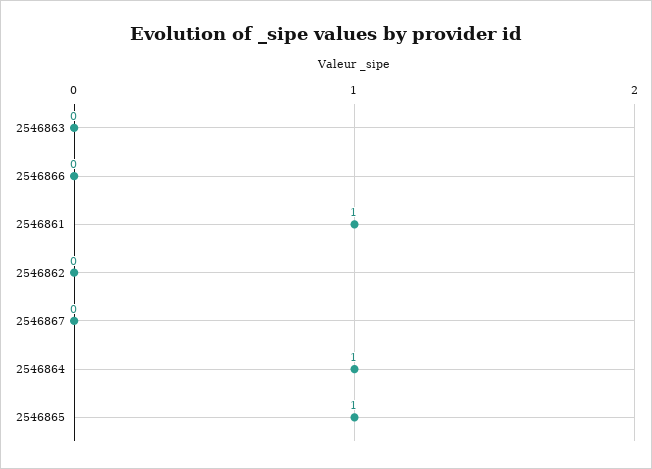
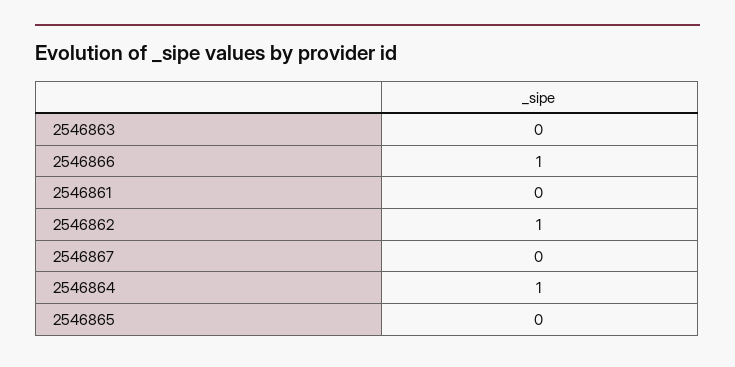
  {
    "2546863": 0,
-   "2546866": 0,
+   "2546866": 1,
-   "2546861": 1,
+   "2546861": 0,
-   "2546862": 0,
+   "2546862": 1,
    "2546867": 0,
    "2546864": 1,
-   "2546865": 1
+   "2546865": 0
  }

